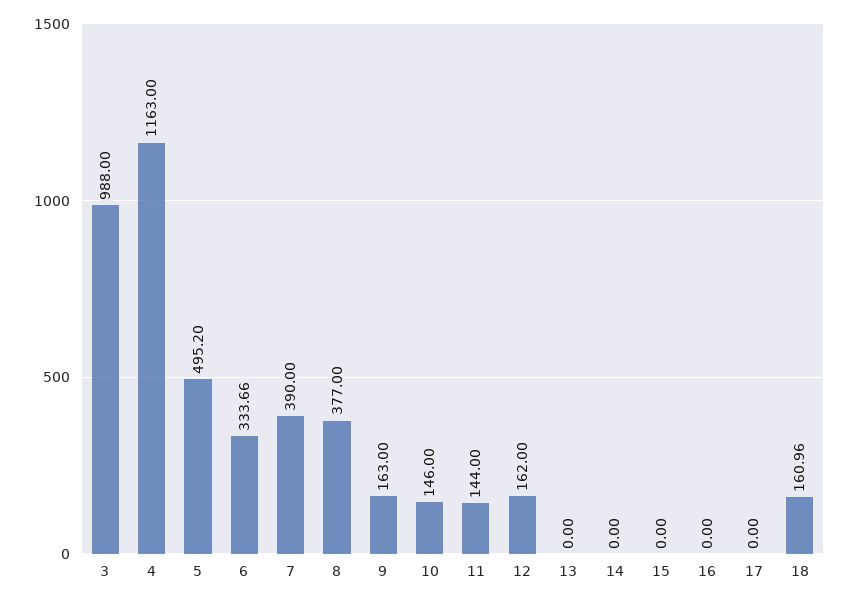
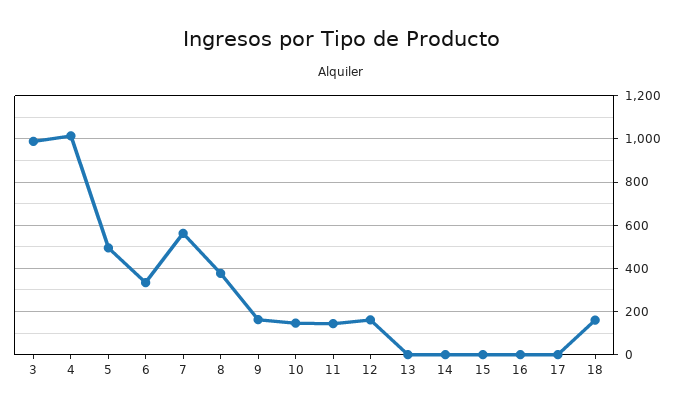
  {
    "3": 988,
-   "4": 1163,
+   "4": 1000,
    "5": 495.2,
    "6": 333.66,
-   "7": 390,
+   "7": 550,
    "8": 377,
    "9": 163,
    "10": 146,
    "11": 144,
    "12": 162,
    "13": 0,
    "14": 0,
    "15": 0,
    "16": 0,
    "17": 0,
    "18": 160.96
  }

